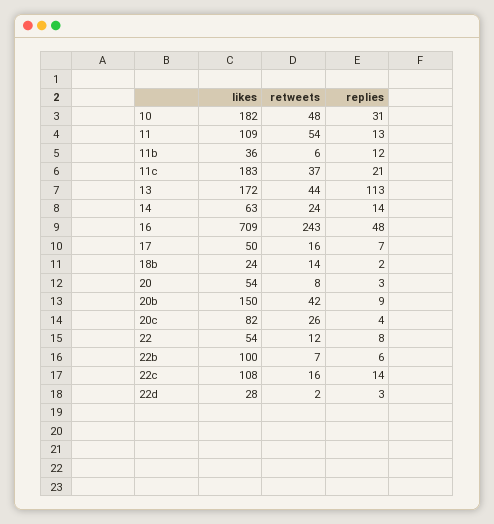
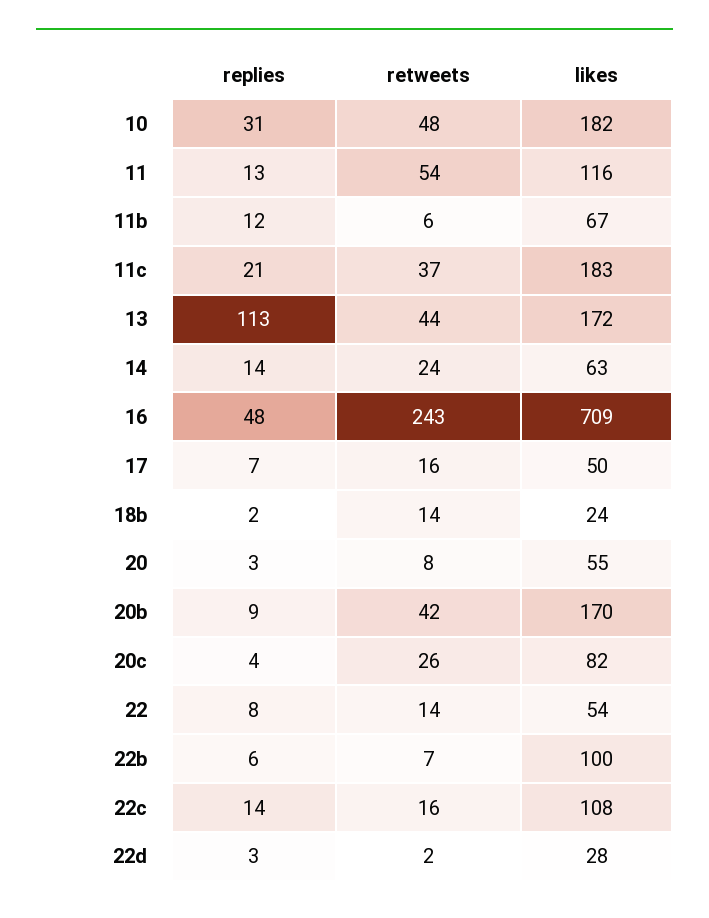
  {
    "likes": {
      "10": 182,
-     "11": 109,
+     "11": 116,
-     "11b": 36,
+     "11b": 67,
      "11c": 183,
      "13": 172,
      "14": 63,
      "16": 709,
      "17": 50,
      "18b": 24,
-     "20": 54,
+     "20": 55,
-     "20b": 150,
+     "20b": 170,
      "20c": 82,
      "22": 54,
      "22b": 100,
      "22c": 108,
      "22d": 28
    },
    "retweets": {
      "10": 48,
      "11": 54,
      "11b": 6,
      "11c": 37,
      "13": 44,
      "14": 24,
      "16": 243,
      "17": 16,
      "18b": 14,
      "20": 8,
      "20b": 42,
      "20c": 26,
-     "22": 12,
+     "22": 14,
      "22b": 7,
      "22c": 16,
      "22d": 2
    },
    "replies": {
      "10": 31,
      "11": 13,
      "11b": 12,
      "11c": 21,
      "13": 113,
      "14": 14,
      "16": 48,
      "17": 7,
      "18b": 2,
      "20": 3,
      "20b": 9,
      "20c": 4,
      "22": 8,
      "22b": 6,
      "22c": 14,
      "22d": 3
    }
  }

